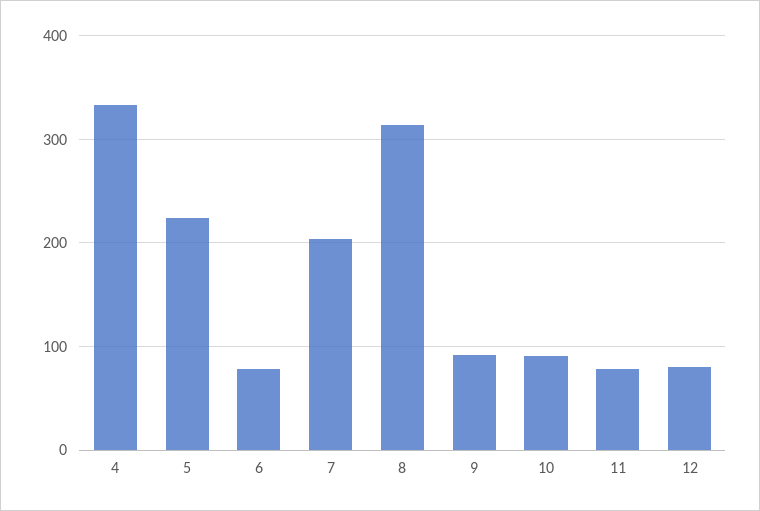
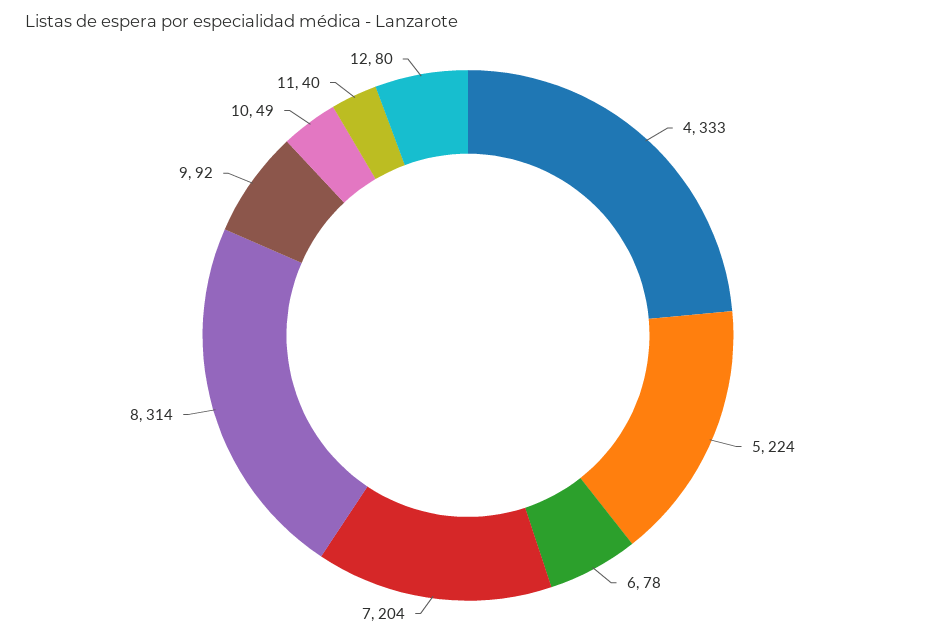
  {
    "4": 333,
    "5": 224,
    "6": 78,
    "7": 204,
    "8": 314,
    "9": 92,
-   "10": 90,
+   "10": 49,
-   "11": 80,
+   "11": 40,
    "12": 80
  }

